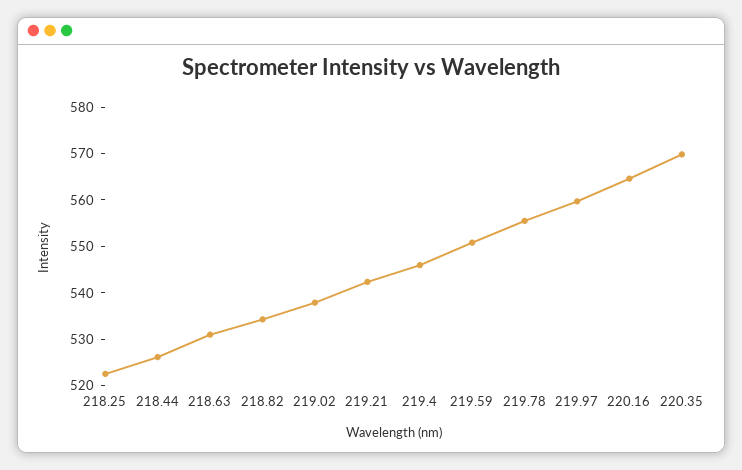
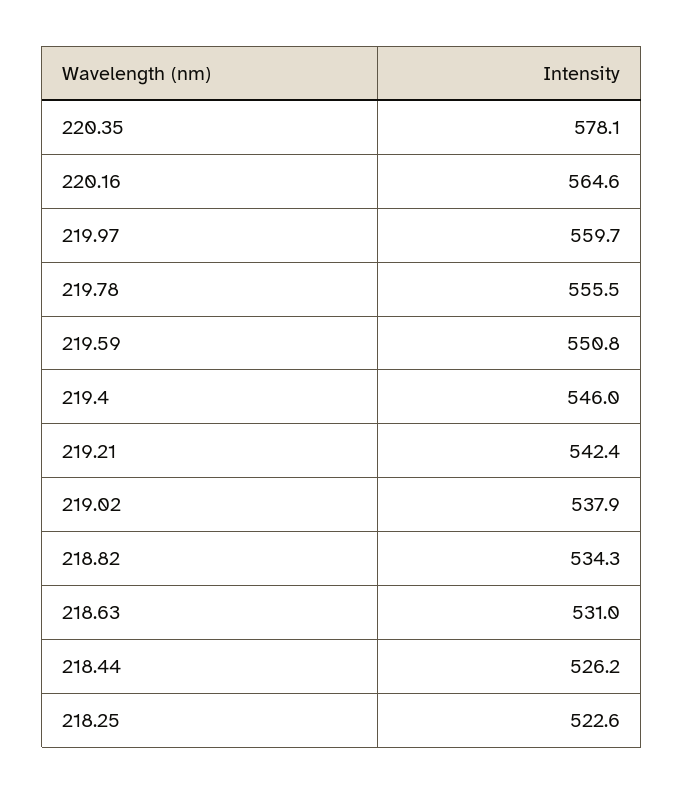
  {
    "218.25": 522.6,
    "218.44": 526.2,
    "218.63": 531,
    "218.82": 534.3,
    "219.02": 537.9,
    "219.21": 542.4,
    "219.4": 546,
    "219.59": 550.8,
    "219.78": 555.5,
    "219.97": 559.7,
    "220.16": 564.6,
-   "220.35": 570
+   "220.35": 578.1
  }

